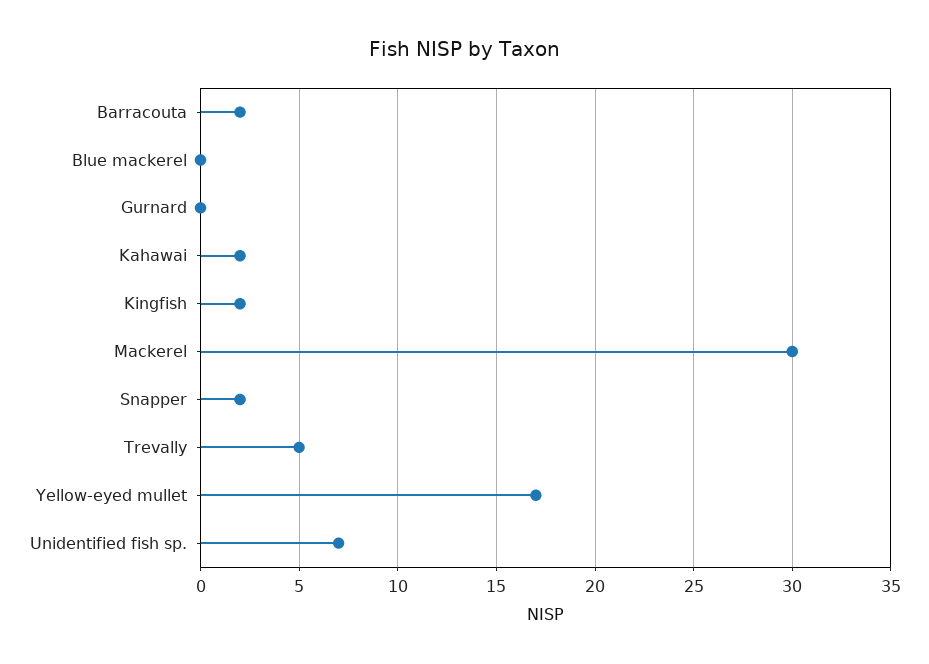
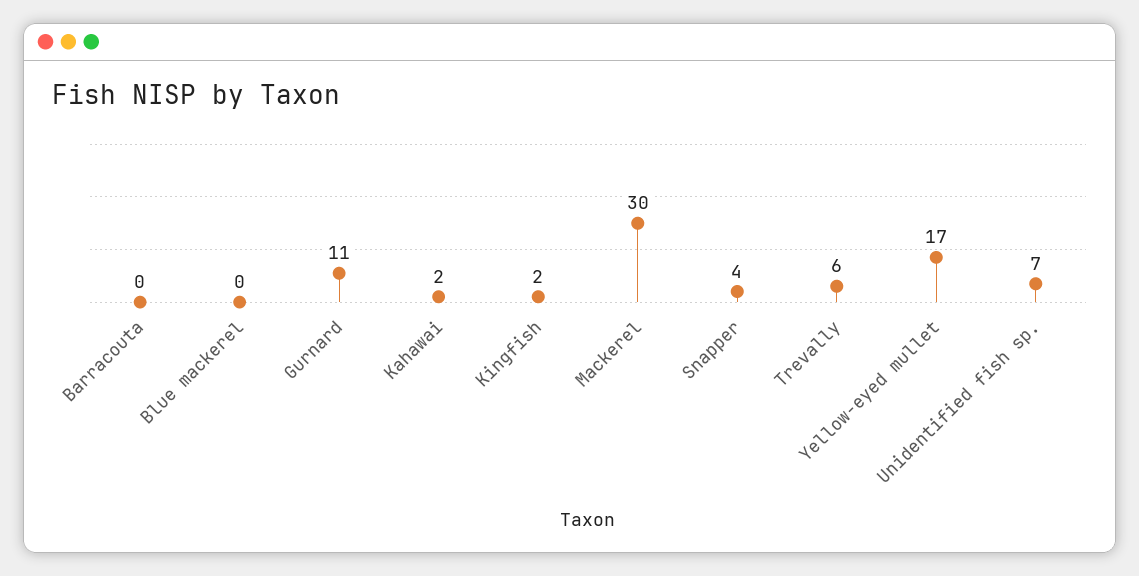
  {
-   "Barracouta": 2,
+   "Barracouta": 0,
    "Blue mackerel": 0,
-   "Gurnard": 0,
+   "Gurnard": 11,
    "Kahawai": 2,
    "Kingfish": 2,
    "Mackerel": 30,
-   "Snapper": 2,
+   "Snapper": 4,
-   "Trevally": 5,
+   "Trevally": 6,
    "Yellow-eyed mullet": 17,
    "Unidentified fish sp.": 7
  }

